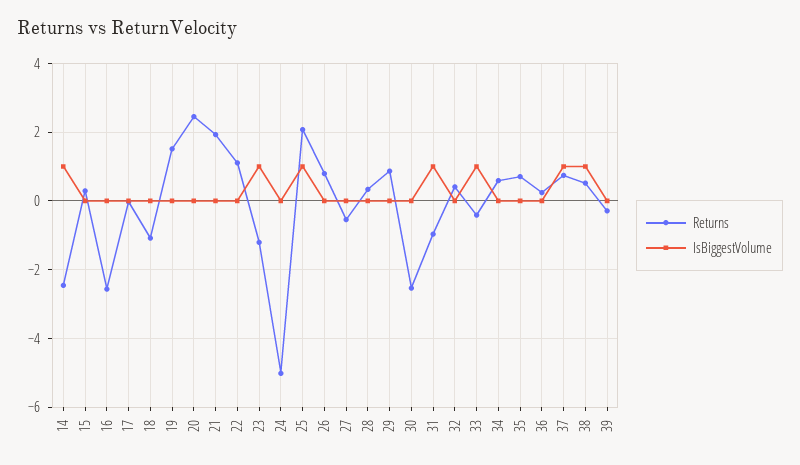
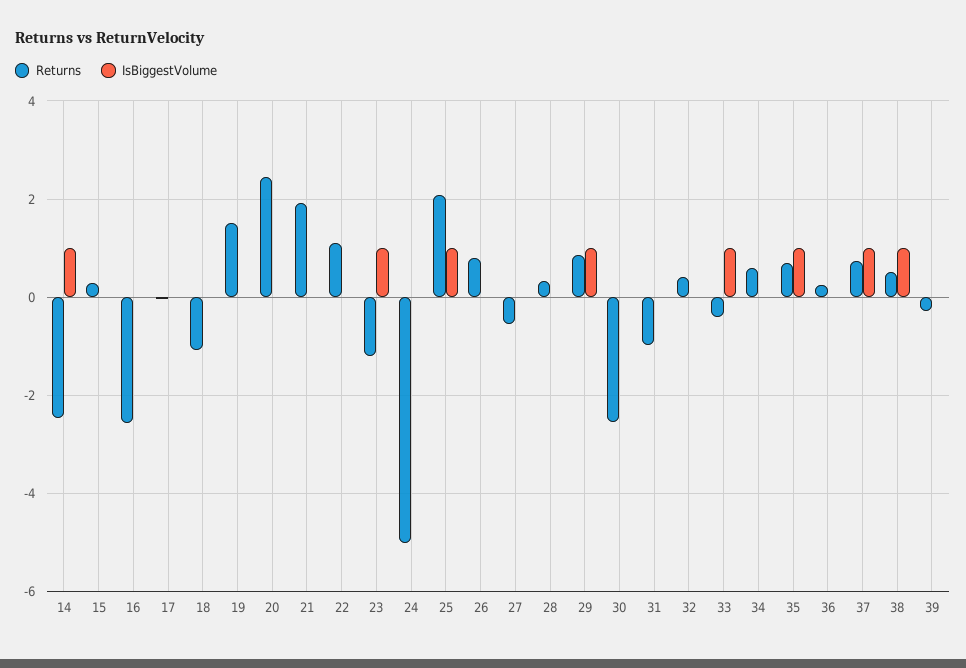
  {
    "Returns": {
      "14": -2.4,
      "15": 0.2,
      "16": -2.6,
      "17": 0,
      "18": -1,
      "19": 1.6,
      "20": 2.4,
      "21": 2,
      "22": 1.2,
      "23": -1.2,
      "24": -5,
      "25": 2,
      "26": 0.8,
      "27": -0.6,
      "28": 0.4,
      "29": 0.8,
      "30": -2.6,
      "31": -1,
      "32": 0.4,
      "33": -0.4,
      "34": 0.6,
      "35": 0.8,
      "36": 0.2,
      "37": 0.8,
      "38": 0.6,
      "39": -0.2
    },
    "IsBiggestVolume": {
      "14": 1,
      "15": 0,
      "16": 0,
      "17": 0,
      "18": 0,
      "19": 0,
      "20": 0,
      "21": 0,
      "22": 0,
      "23": 1,
      "24": 0,
      "25": 1,
      "26": 0,
      "27": 0,
      "28": 0,
-     "29": 0,
+     "29": 1,
      "30": 0,
-     "31": 1,
+     "31": 0,
      "32": 0,
      "33": 1,
      "34": 0,
-     "35": 0,
+     "35": 1,
      "36": 0,
      "37": 1,
      "38": 1,
      "39": 0
    }
  }

